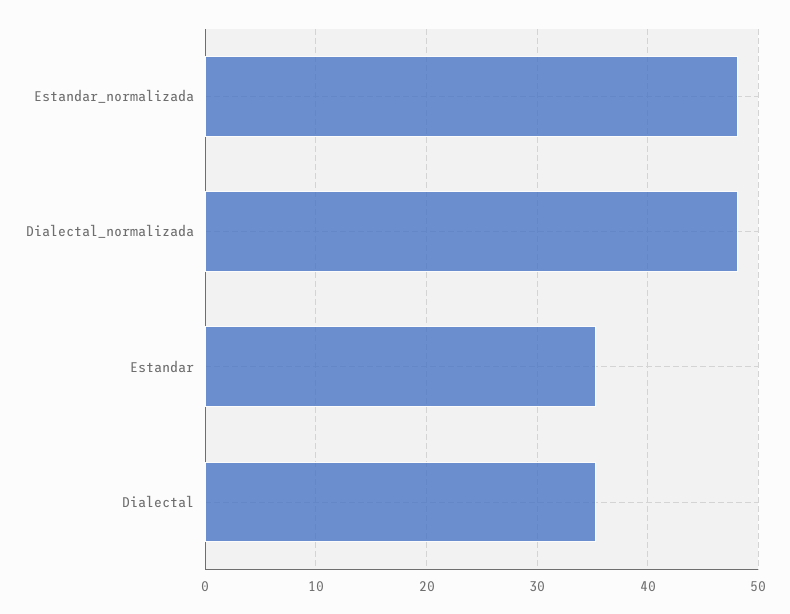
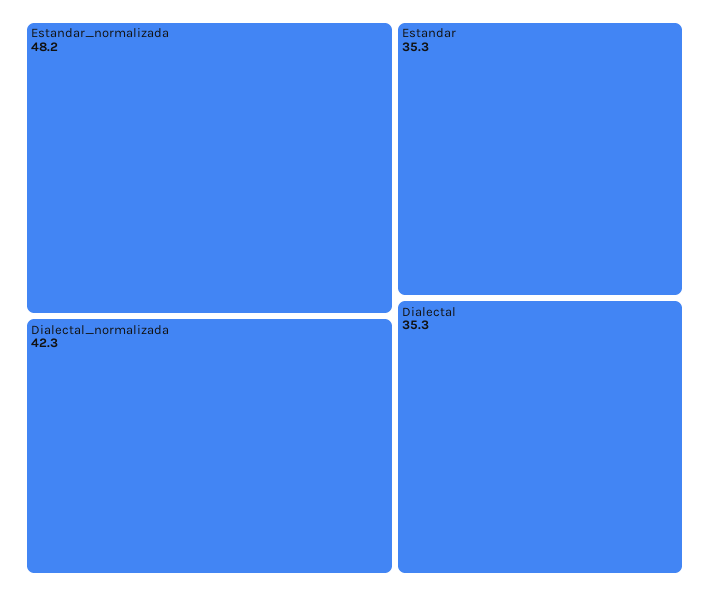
  {
    "Estandar_normalizada": 48.2,
-   "Dialectal_normalizada": 48,
+   "Dialectal_normalizada": 42.3,
    "Estandar": 35.3,
    "Dialectal": 35.3
  }

